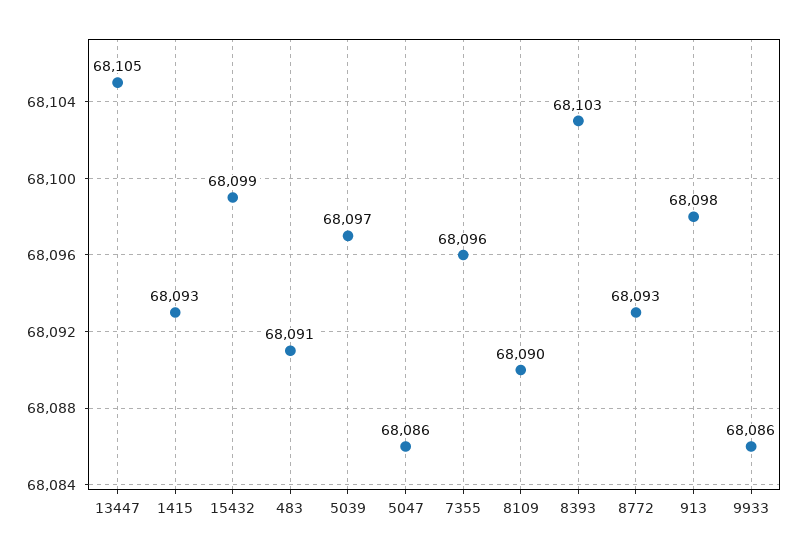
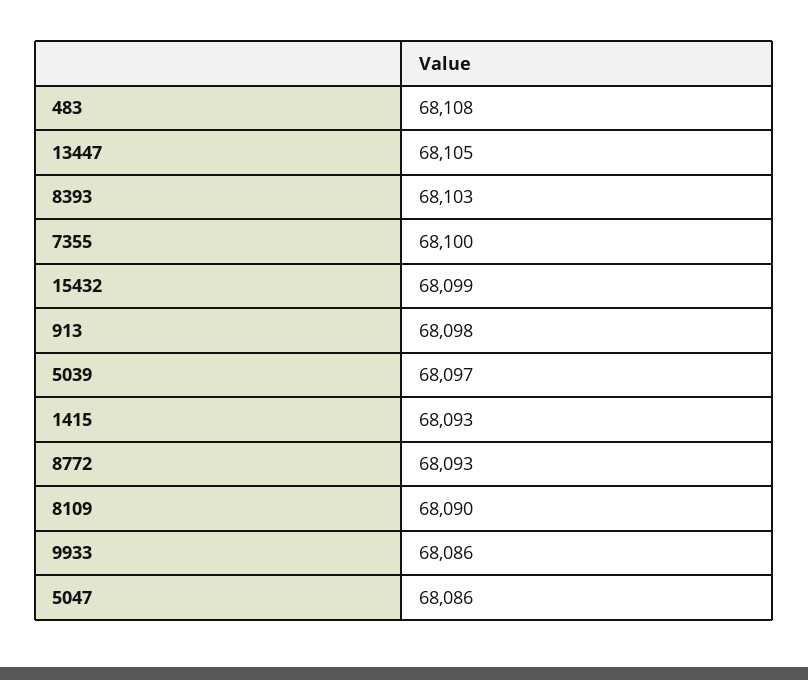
  {
    "13447": 68105,
    "1415": 68093,
    "15432": 68099,
-   "483": 68091,
+   "483": 68108,
    "5039": 68097,
    "5047": 68086,
-   "7355": 68096,
+   "7355": 68100,
    "8109": 68090,
    "8393": 68103,
    "8772": 68093,
    "913": 68098,
    "9933": 68086
  }

